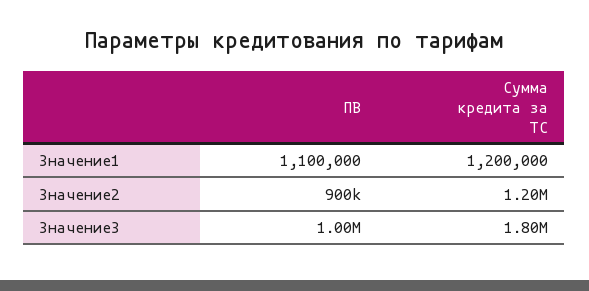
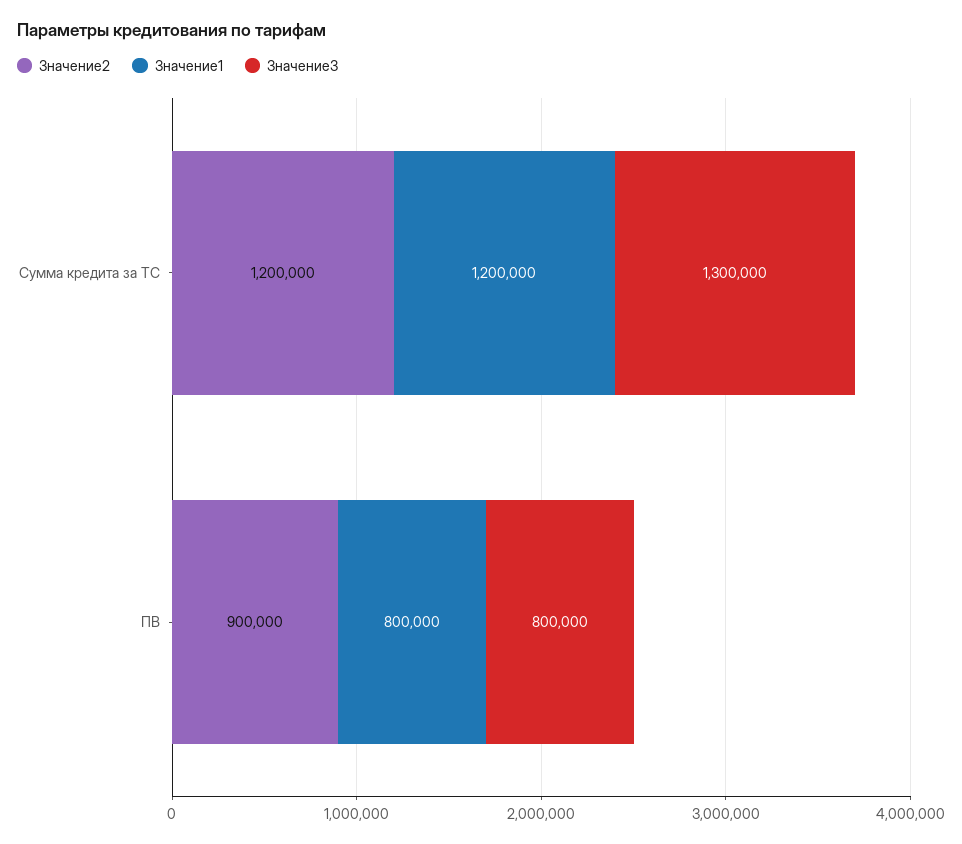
  {
    "Значение1": {
-     "ПВ": 1100000,
+     "ПВ": 800000,
      "Сумма кредита за ТС": 1200000
    },
    "Значение2": {
      "ПВ": 900000,
      "Сумма кредита за ТС": 1200000
    },
    "Значение3": {
-     "ПВ": 1000000,
+     "ПВ": 800000,
-     "Сумма кредита за ТС": 1800000
+     "Сумма кредита за ТС": 1300000
    }
  }

